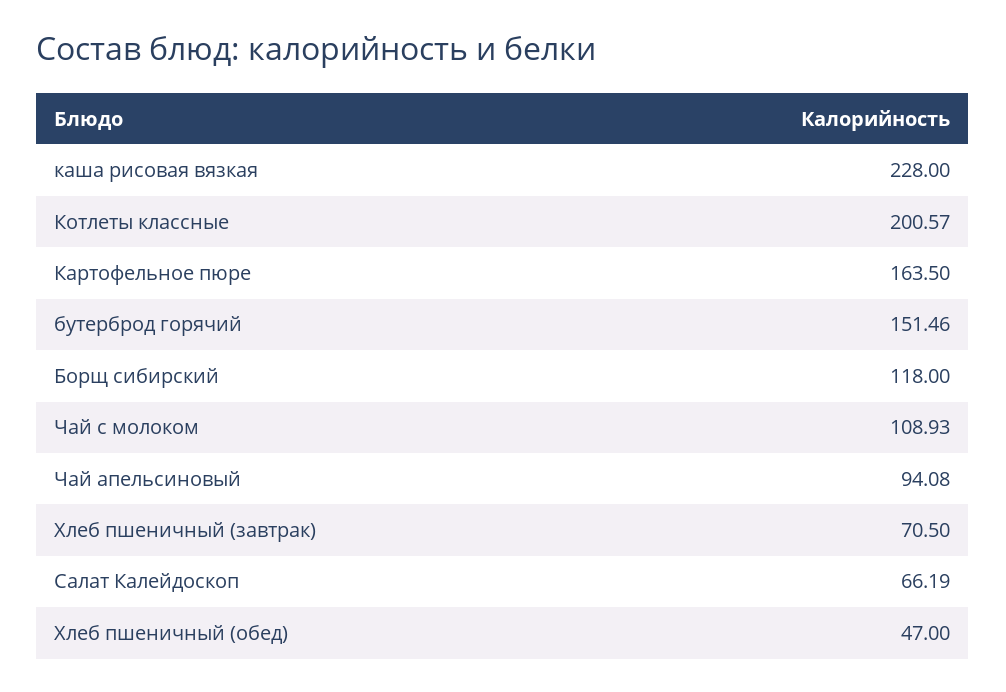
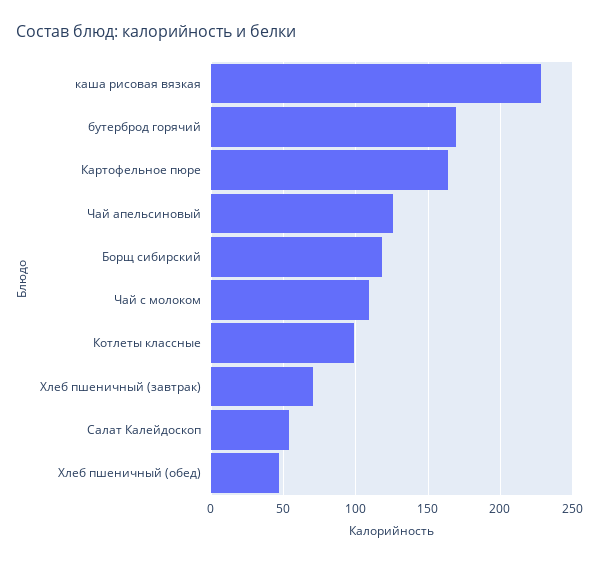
  {
    "каша рисовая вязкая": 228,
-   "Котлеты классные": 200.57,
+   "Котлеты классные": 100,
    "Картофельное пюре": 163.5,
-   "бутерброд горячий": 151.46,
+   "бутерброд горячий": 170,
    "Борщ сибирский": 118,
    "Чай с молоком": 108.93,
-   "Чай апельсиновый": 94.08,
+   "Чай апельсиновый": 125,
    "Хлеб пшеничный (завтрак)": 70.5,
-   "Салат Калейдоскоп": 66.19,
+   "Салат Калейдоскоп": 55,
    "Хлеб пшеничный (обед)": 47
  }

